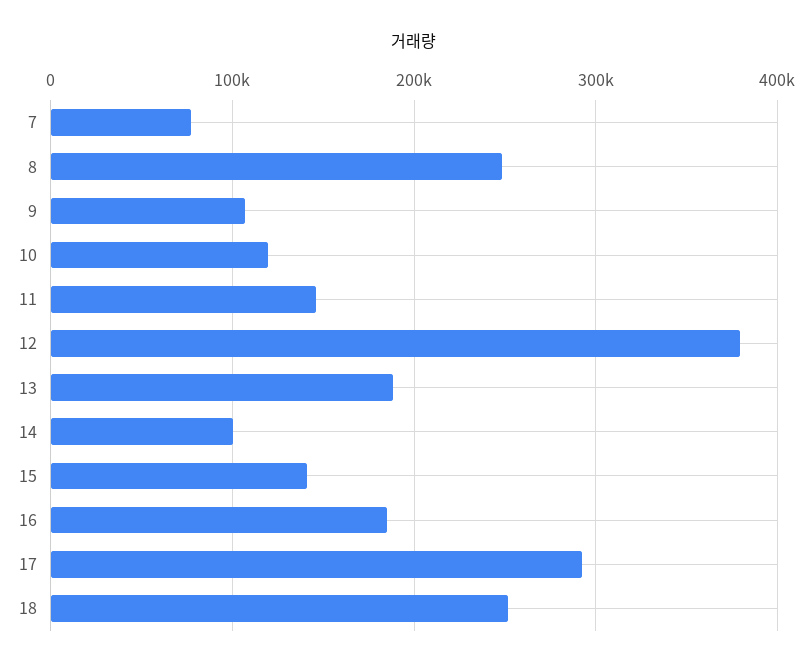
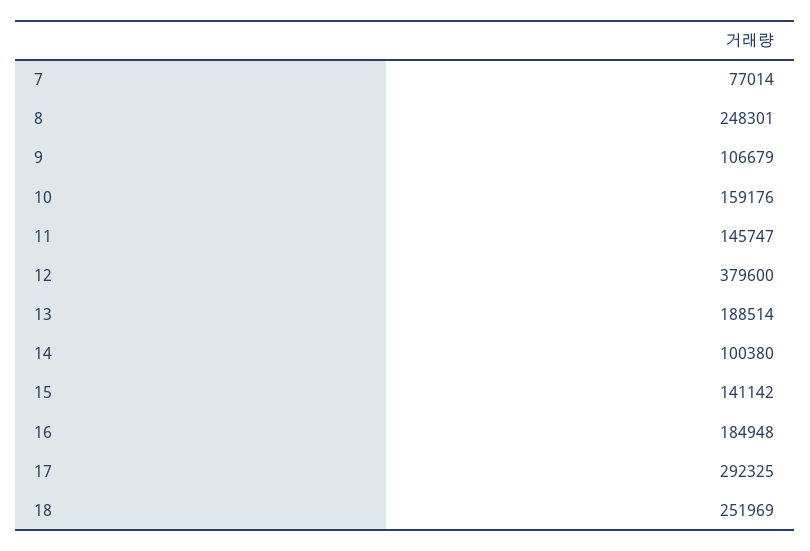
  {
    "7": 77014,
    "8": 248301,
    "9": 106679,
-   "10": 120000,
+   "10": 159176,
    "11": 145747,
    "12": 379600,
    "13": 188514,
    "14": 100380,
    "15": 141142,
    "16": 184948,
    "17": 292325,
    "18": 251969
  }

